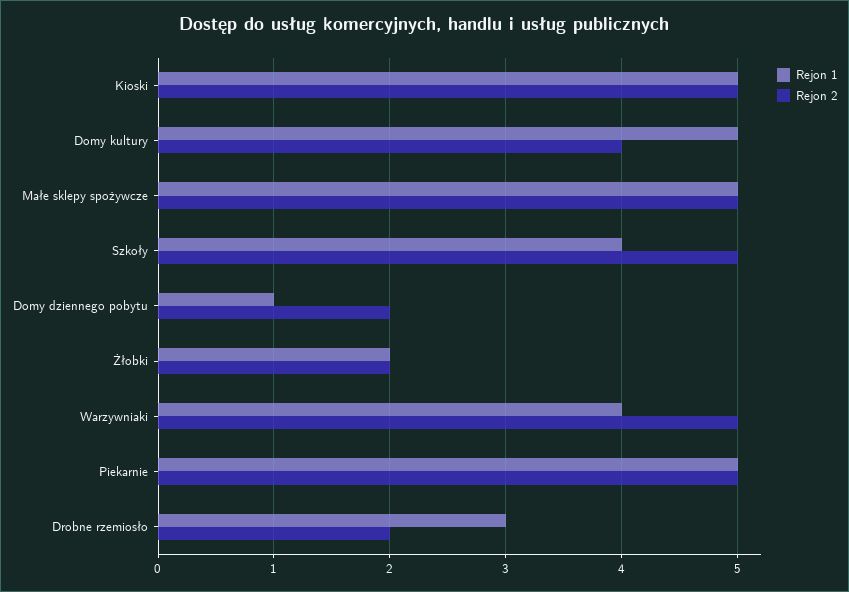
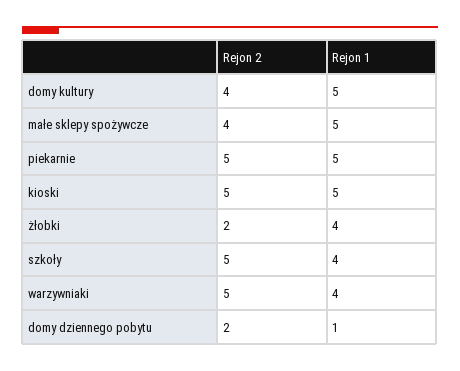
  {
    "Rejon 1": {
      "Kioski": 5,
      "Domy kultury": 5,
      "Małe sklepy spożywcze": 5,
      "Szkoły": 4,
      "Domy dziennego pobytu": 1,
-     "Żłobki": 2,
+     "Żłobki": 4,
      "Warzywniaki": 4,
-     "Piekarnie": 5,
+     "Piekarnie": 5
-     "Drobne rzemiosło": 3
    },
    "Rejon 2": {
      "Kioski": 5,
      "Domy kultury": 4,
-     "Małe sklepy spożywcze": 5,
+     "Małe sklepy spożywcze": 4,
      "Szkoły": 5,
      "Domy dziennego pobytu": 2,
      "Żłobki": 2,
      "Warzywniaki": 5,
-     "Piekarnie": 5,
+     "Piekarnie": 5
-     "Drobne rzemiosło": 2
    }
  }

